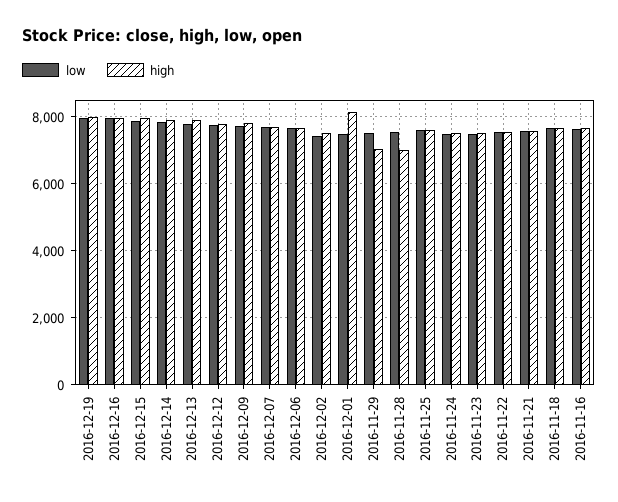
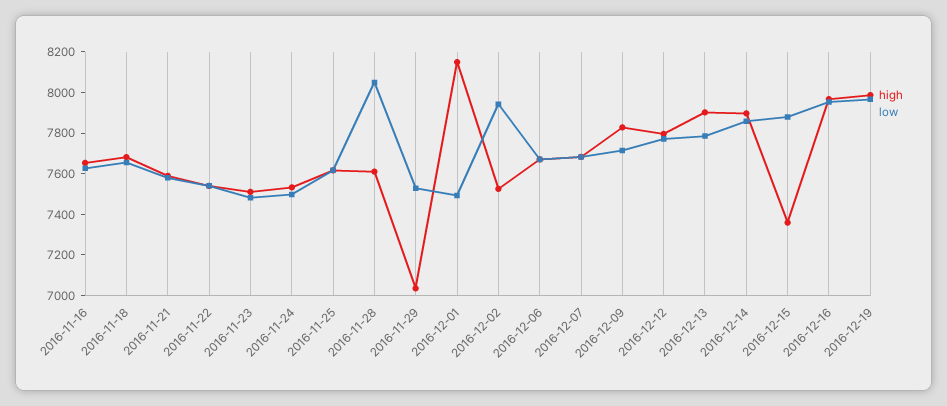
  {
    "low": {
      "2016-12-19": 7950,
      "2016-12-16": 7950,
      "2016-12-15": 7900,
      "2016-12-14": 7850,
      "2016-12-13": 7800,
      "2016-12-12": 7750,
      "2016-12-09": 7700,
      "2016-12-07": 7700,
      "2016-12-06": 7650,
-     "2016-12-02": 7400,
+     "2016-12-02": 7950,
      "2016-12-01": 7500,
      "2016-11-29": 7550,
-     "2016-11-28": 7600,
+     "2016-11-28": 8050,
      "2016-11-25": 7600,
      "2016-11-24": 7500,
      "2016-11-23": 7500,
      "2016-11-22": 7550,
      "2016-11-21": 7600,
      "2016-11-18": 7650,
      "2016-11-16": 7650
    },
    "high": {
      "2016-12-19": 8000,
      "2016-12-16": 7950,
-     "2016-12-15": 8000,
+     "2016-12-15": 7350,
      "2016-12-14": 7900,
      "2016-12-13": 7900,
      "2016-12-12": 7800,
      "2016-12-09": 7850,
      "2016-12-07": 7700,
      "2016-12-06": 7650,
      "2016-12-02": 7550,
      "2016-12-01": 8150,
      "2016-11-29": 7050,
-     "2016-11-28": 7000,
+     "2016-11-28": 7600,
      "2016-11-25": 7600,
      "2016-11-24": 7550,
      "2016-11-23": 7500,
      "2016-11-22": 7550,
      "2016-11-21": 7600,
      "2016-11-18": 7700,
      "2016-11-16": 7650
    }
  }

